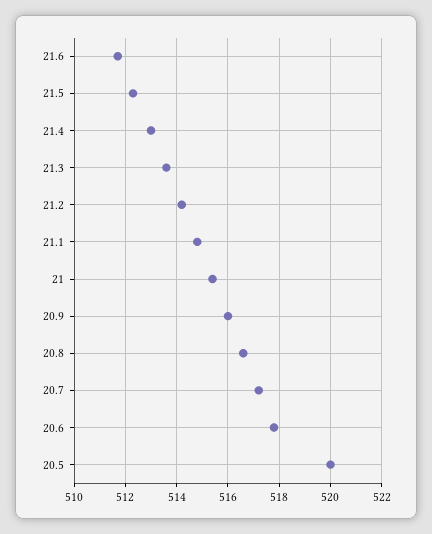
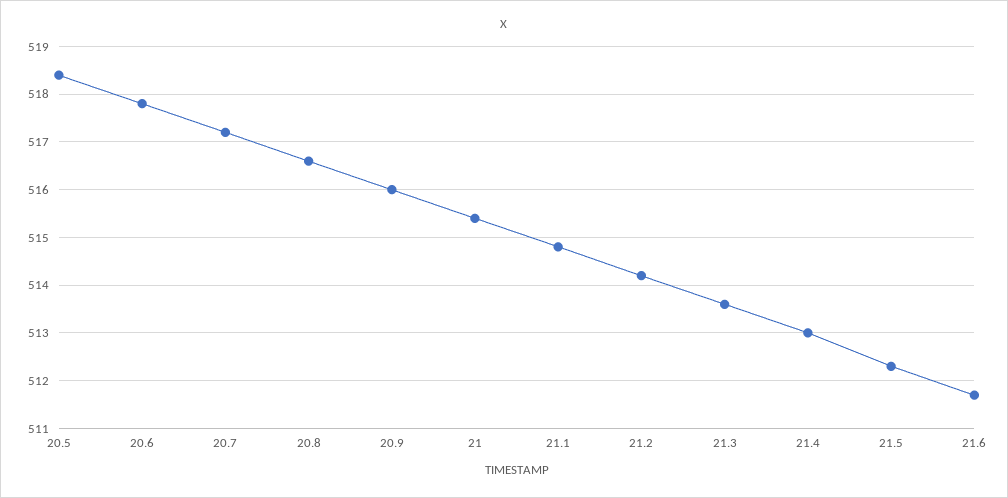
  {
    "21.6": 511.5,
    "21.5": 512.5,
    "21.4": 513,
    "21.3": 513.5,
    "21.2": 514,
    "21.1": 515,
    "21": 515.5,
    "20.9": 516,
    "20.8": 516.5,
    "20.7": 517,
    "20.6": 518,
-   "20.5": 520
+   "20.5": 518.5
  }

